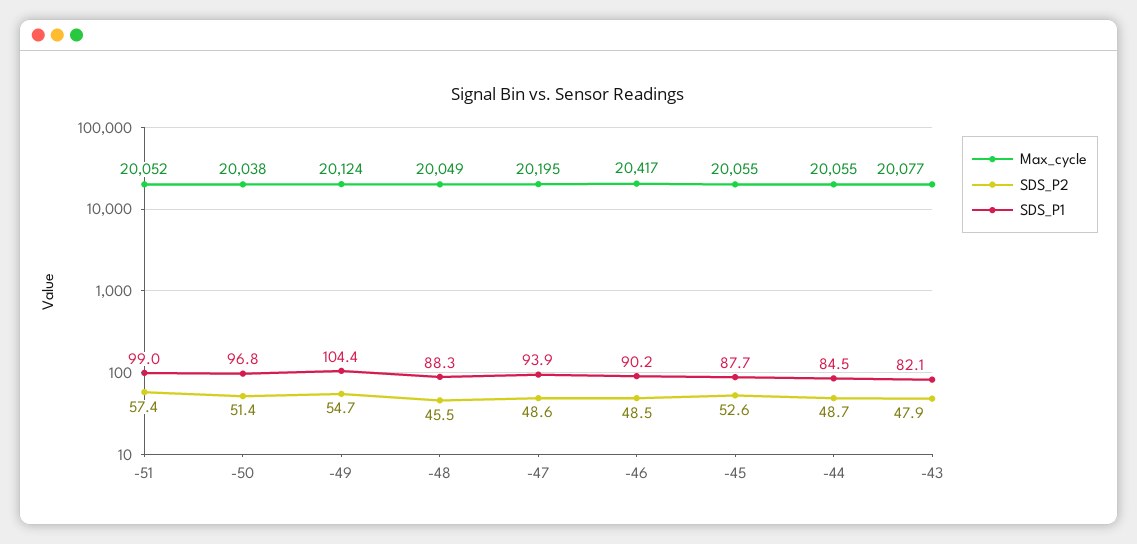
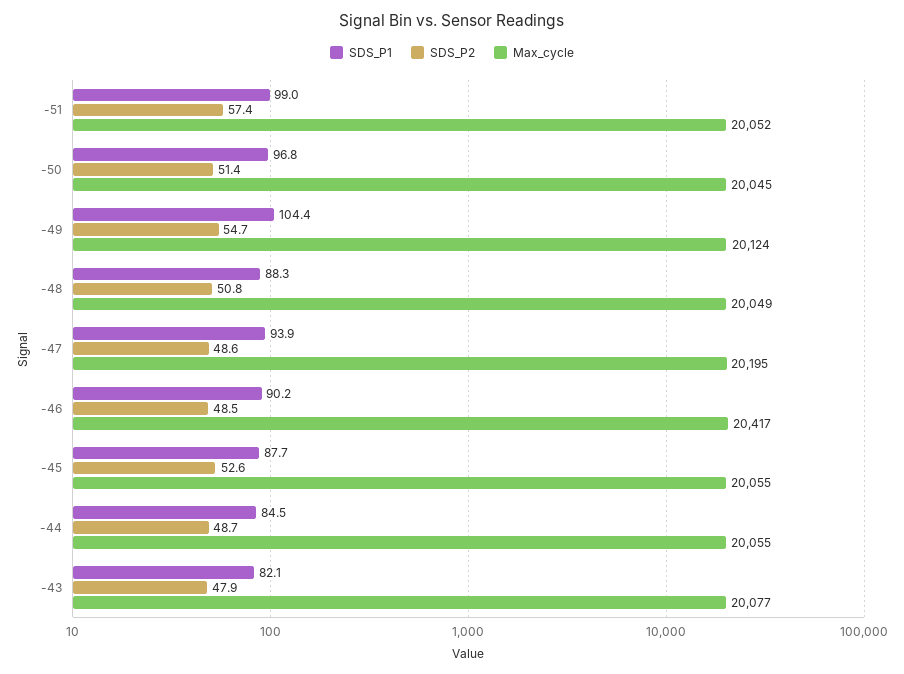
  {
    "Max_cycle": {
      "-51": 20052,
-     "-50": 20038,
+     "-50": 20045,
      "-49": 20124,
      "-48": 20049,
      "-47": 20195,
      "-46": 20417,
      "-45": 20055,
      "-44": 20055,
      "-43": 20077
    },
    "SDS_P2": {
      "-51": 57.4,
      "-50": 51.4,
      "-49": 54.7,
-     "-48": 45.5,
+     "-48": 50.8,
      "-47": 48.6,
      "-46": 48.5,
      "-45": 52.6,
      "-44": 48.7,
      "-43": 47.9
    },
    "SDS_P1": {
      "-51": 99,
      "-50": 96.8,
      "-49": 104.4,
      "-48": 88.3,
      "-47": 93.9,
      "-46": 90.2,
      "-45": 87.7,
      "-44": 84.5,
      "-43": 82.1
    }
  }

